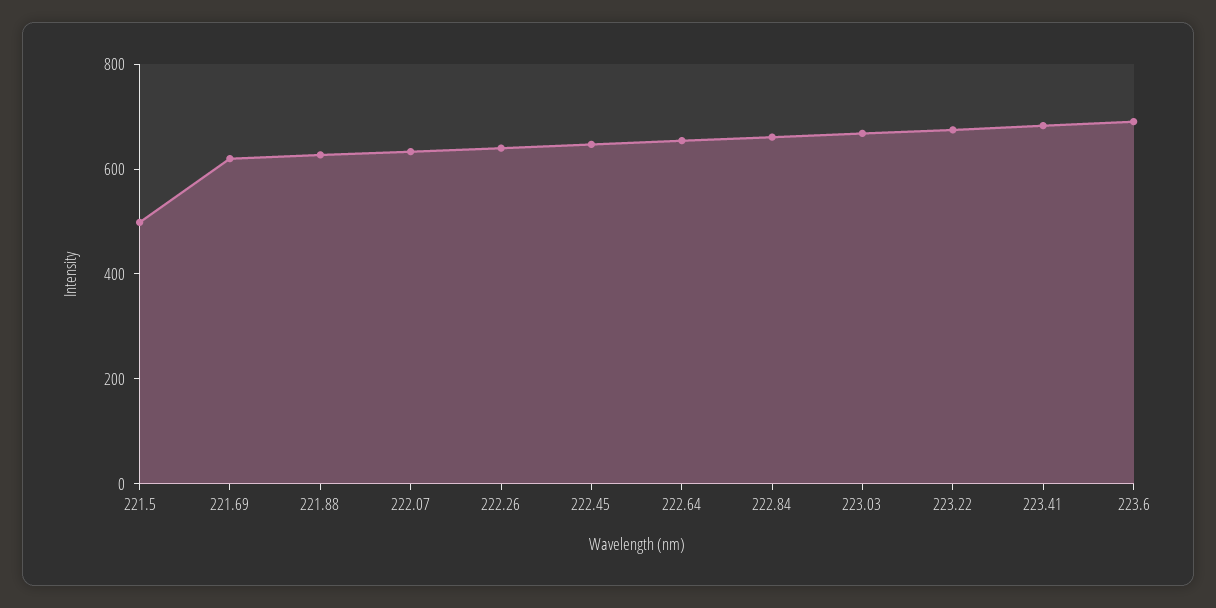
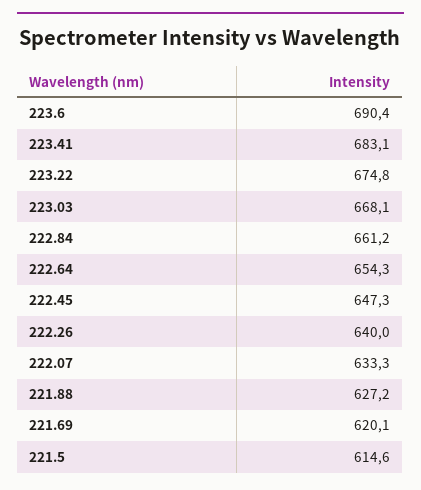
  {
-   "221.5": 500,
+   "221.5": 614.6,
    "221.69": 620.1,
    "221.88": 627.2,
    "222.07": 633.3,
    "222.26": 640,
    "222.45": 647.3,
    "222.64": 654.3,
    "222.84": 661.2,
    "223.03": 668.1,
    "223.22": 674.8,
    "223.41": 683.1,
    "223.6": 690.4
  }

